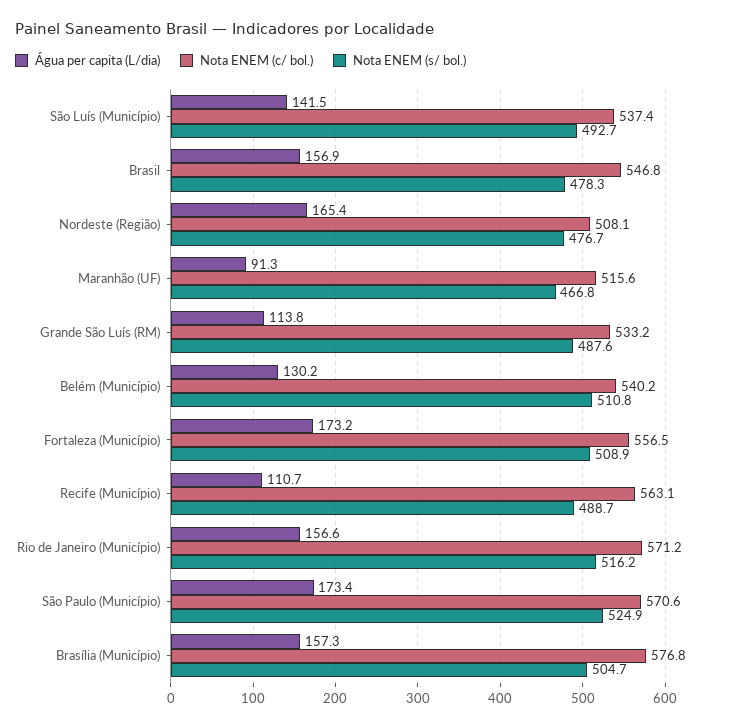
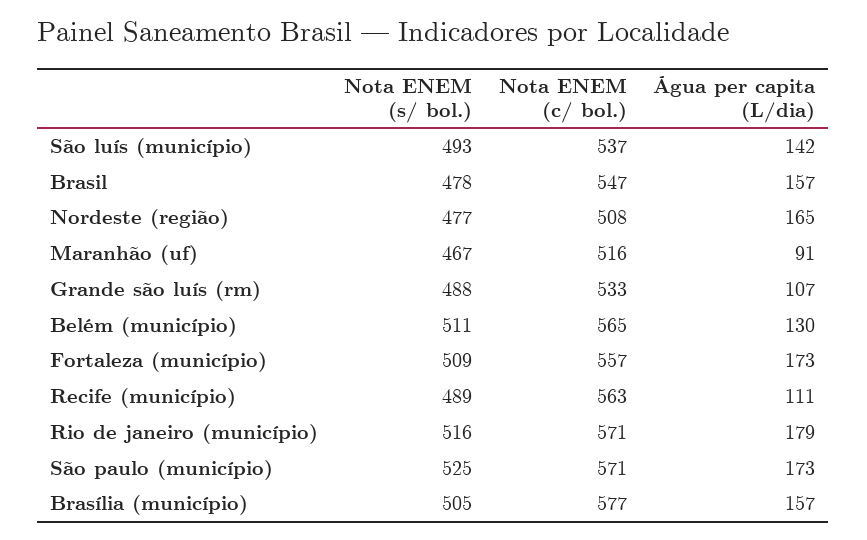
  {
    "Água per capita (L/dia)": {
      "São Luís (Município)": 141.5,
      "Brasil": 156.9,
      "Nordeste (Região)": 165.4,
      "Maranhão (UF)": 91.3,
-     "Grande São Luís (RM)": 113.8,
+     "Grande São Luís (RM)": 107,
      "Belém (Município)": 130.2,
      "Fortaleza (Município)": 173.2,
      "Recife (Município)": 110.7,
-     "Rio de Janeiro (Município)": 156.6,
+     "Rio de Janeiro (Município)": 179,
      "São Paulo (Município)": 173.4,
      "Brasília (Município)": 157.3
    },
    "Nota ENEM (c/ bol.)": {
      "São Luís (Município)": 537.4,
      "Brasil": 546.8,
      "Nordeste (Região)": 508.1,
      "Maranhão (UF)": 515.6,
      "Grande São Luís (RM)": 533.2,
-     "Belém (Município)": 540.2,
+     "Belém (Município)": 565,
      "Fortaleza (Município)": 556.5,
      "Recife (Município)": 563.1,
      "Rio de Janeiro (Município)": 571.2,
      "São Paulo (Município)": 570.6,
      "Brasília (Município)": 576.8
    },
    "Nota ENEM (s/ bol.)": {
      "São Luís (Município)": 492.7,
      "Brasil": 478.3,
      "Nordeste (Região)": 476.7,
      "Maranhão (UF)": 466.8,
      "Grande São Luís (RM)": 487.6,
      "Belém (Município)": 510.8,
      "Fortaleza (Município)": 508.9,
      "Recife (Município)": 488.7,
      "Rio de Janeiro (Município)": 516.2,
      "São Paulo (Município)": 524.9,
      "Brasília (Município)": 504.7
    }
  }

